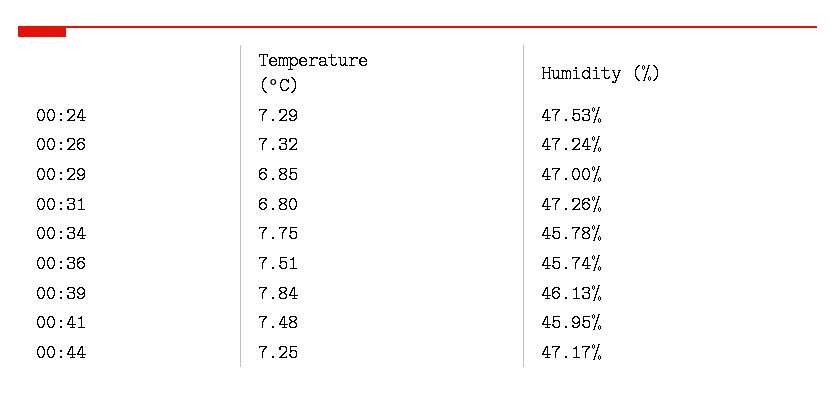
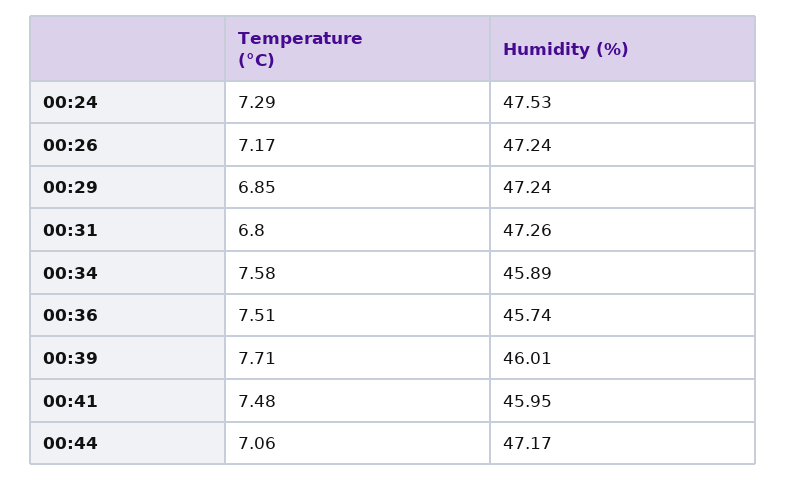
  {
    "Temperature (°C)": {
      "00:24": 7.29,
-     "00:26": 7.32,
+     "00:26": 7.17,
      "00:29": 6.85,
      "00:31": 6.8,
-     "00:34": 7.75,
+     "00:34": 7.58,
      "00:36": 7.51,
-     "00:39": 7.84,
+     "00:39": 7.71,
      "00:41": 7.48,
-     "00:44": 7.25
+     "00:44": 7.06
    },
    "Humidity (%)": {
      "00:24": 47.53,
      "00:26": 47.24,
-     "00:29": 47,
+     "00:29": 47.24,
      "00:31": 47.26,
-     "00:34": 45.78,
+     "00:34": 45.89,
      "00:36": 45.74,
-     "00:39": 46.13,
+     "00:39": 46.01,
      "00:41": 45.95,
      "00:44": 47.17
    }
  }

